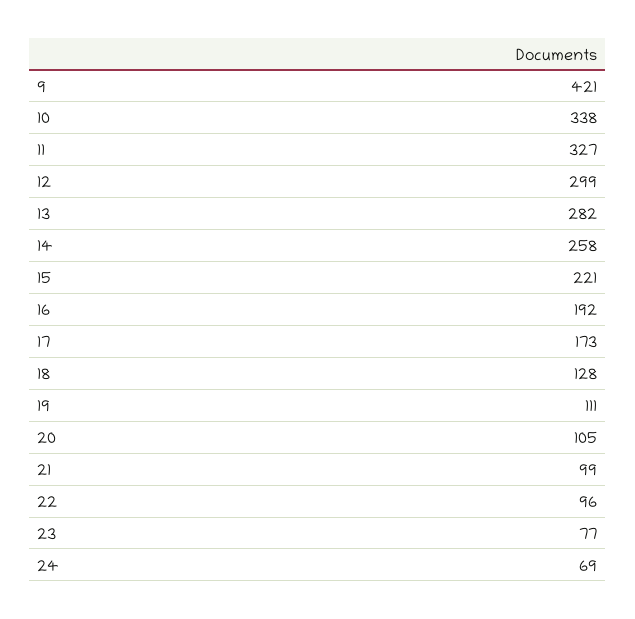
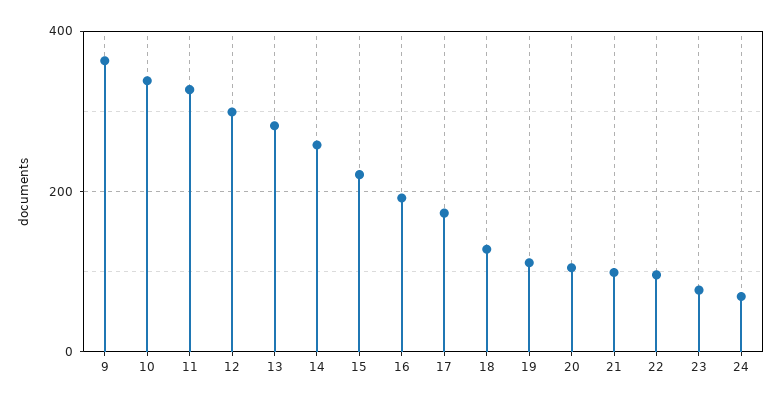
  {
-   "9": 421,
+   "9": 360,
    "10": 338,
    "11": 327,
    "12": 299,
    "13": 282,
    "14": 258,
    "15": 221,
    "16": 192,
    "17": 173,
    "18": 128,
    "19": 111,
    "20": 105,
    "21": 99,
    "22": 96,
    "23": 77,
    "24": 69
  }

